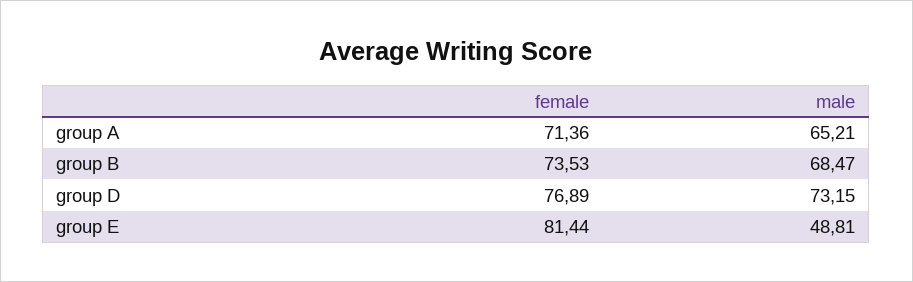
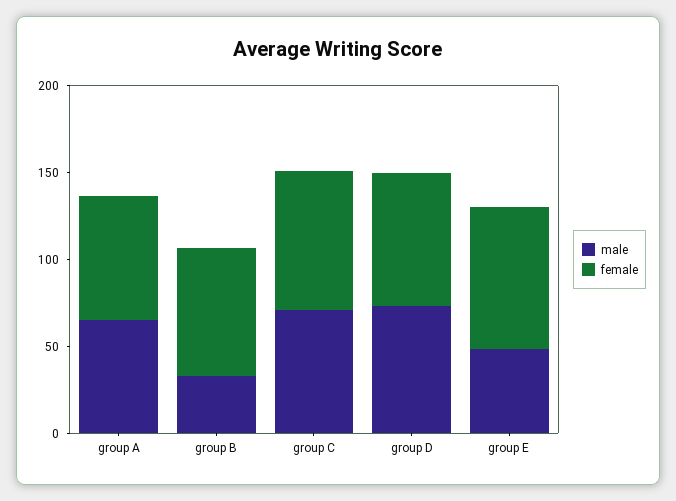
  {
    "female": {
      "group A": 71.36,
      "group B": 73.53,
      "group D": 76.89,
-     "group E": 81.44
+     "group E": 81.44,
+     "group C": 80
    },
    "male": {
      "group A": 65.21,
-     "group B": 68.47,
+     "group B": 30,
      "group D": 73.15,
-     "group E": 48.81
+     "group E": 48.81,
+     "group C": 70
    }
  }

